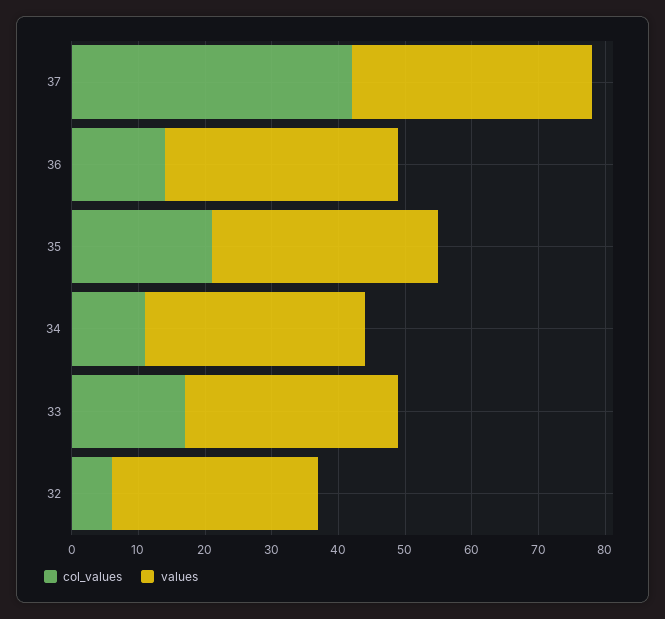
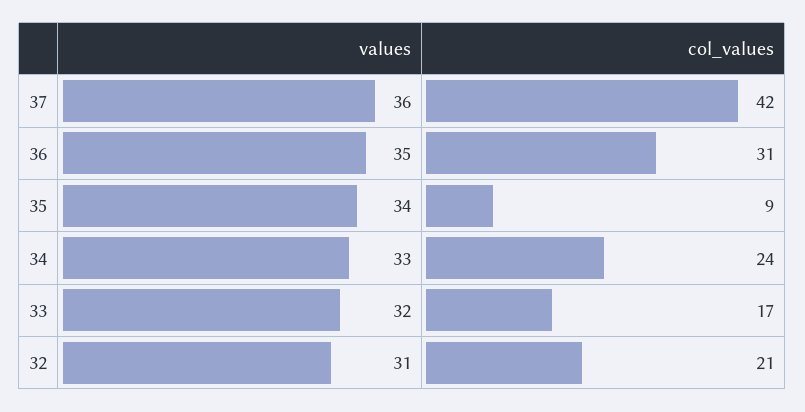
  {
    "col_values": {
      "37": 42,
-     "36": 15,
+     "36": 31,
-     "35": 20,
+     "35": 9,
-     "34": 10,
+     "34": 24,
      "33": 17,
-     "32": 5
+     "32": 21
    },
    "values": {
      "37": 36,
      "36": 35,
      "35": 34,
      "34": 33,
      "33": 32,
      "32": 31
    }
  }

